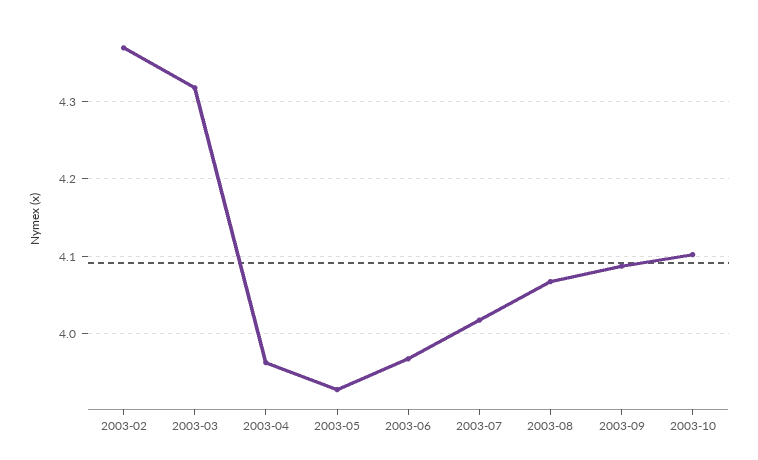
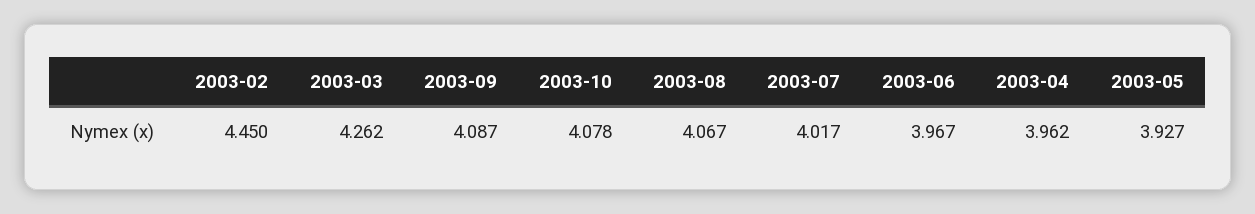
  {
-   "2003-02": 4.37,
+   "2003-02": 4.45,
-   "2003-03": 4.32,
+   "2003-03": 4.262,
    "2003-04": 3.962,
    "2003-05": 3.927,
    "2003-06": 3.967,
    "2003-07": 4.017,
    "2003-08": 4.067,
    "2003-09": 4.087,
-   "2003-10": 4.1
+   "2003-10": 4.078
  }

